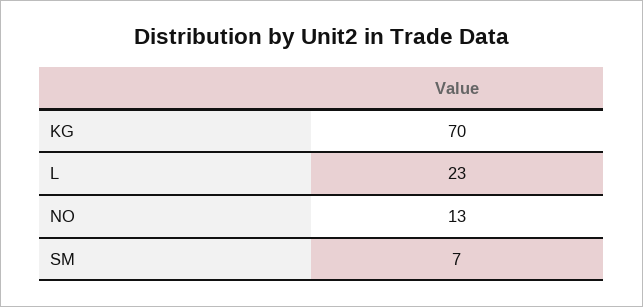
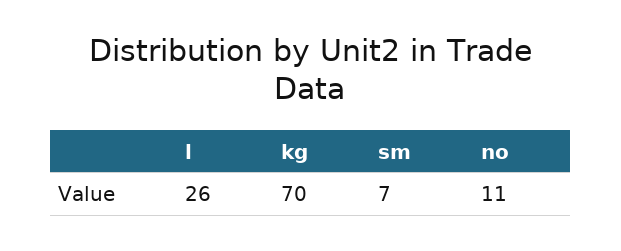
  {
    "KG": 70,
-   "L": 23,
+   "L": 26,
-   "NO": 13,
+   "NO": 11,
    "SM": 7
  }

